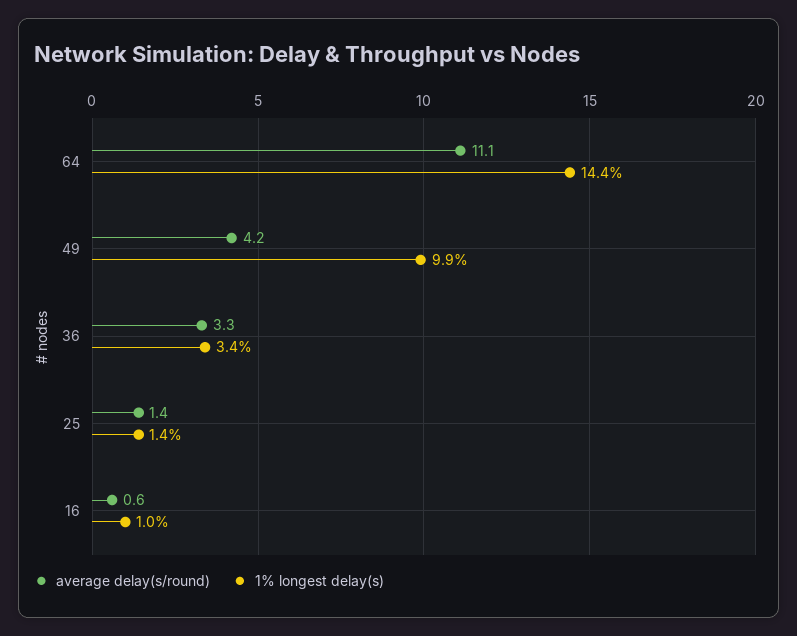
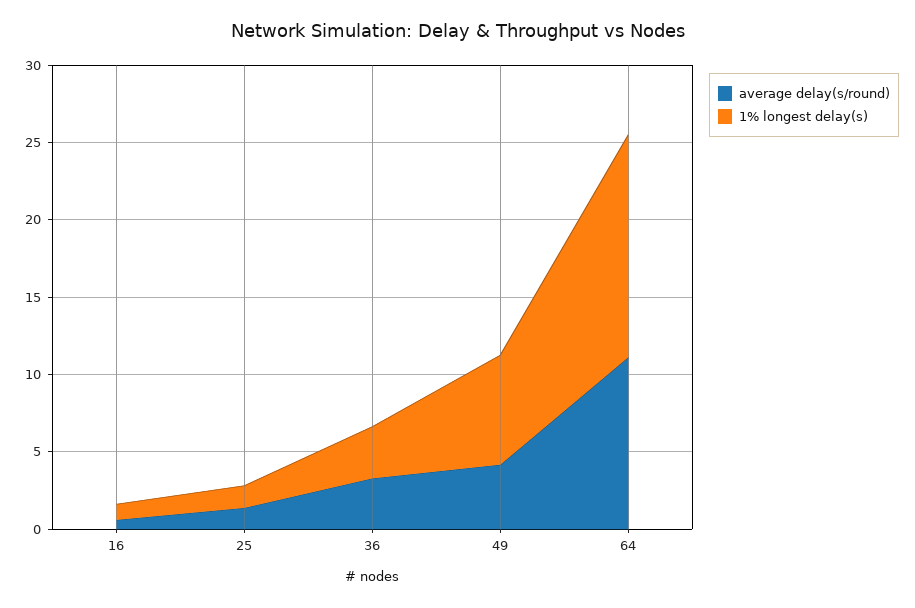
  {
    "average delay(s/round)": {
      "64": 11.1,
      "49": 4.2,
      "36": 3.3,
      "25": 1.4,
      "16": 0.6
    },
    "1% longest delay(s)": {
      "64": 14.4,
-     "49": 9.9,
+     "49": 7,
      "36": 3.4,
      "25": 1.4,
      "16": 1
    }
  }

